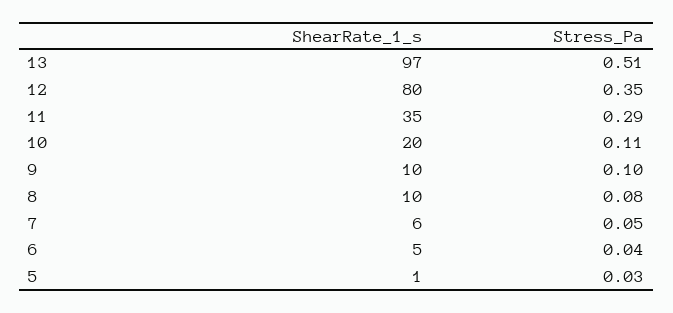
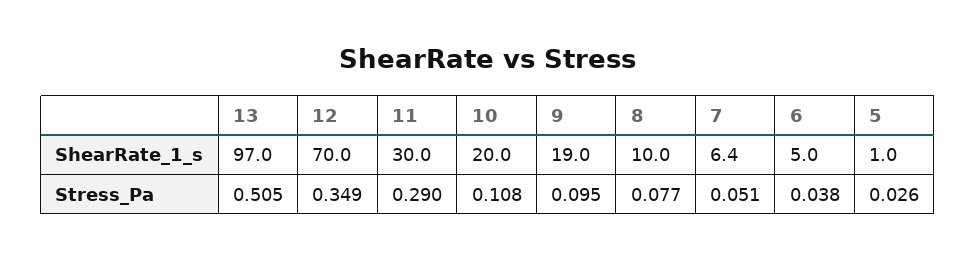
  {
    "ShearRate_1_s": {
      "13": 97,
-     "12": 80,
+     "12": 70,
-     "11": 35,
+     "11": 30,
      "10": 20,
-     "9": 10,
+     "9": 19,
      "8": 10,
      "7": 6.4,
      "6": 5,
      "5": 1
    },
    "Stress_Pa": {
      "13": 0.505,
      "12": 0.349,
      "11": 0.29,
      "10": 0.108,
      "9": 0.095,
      "8": 0.077,
      "7": 0.051,
      "6": 0.038,
      "5": 0.026
    }
  }

